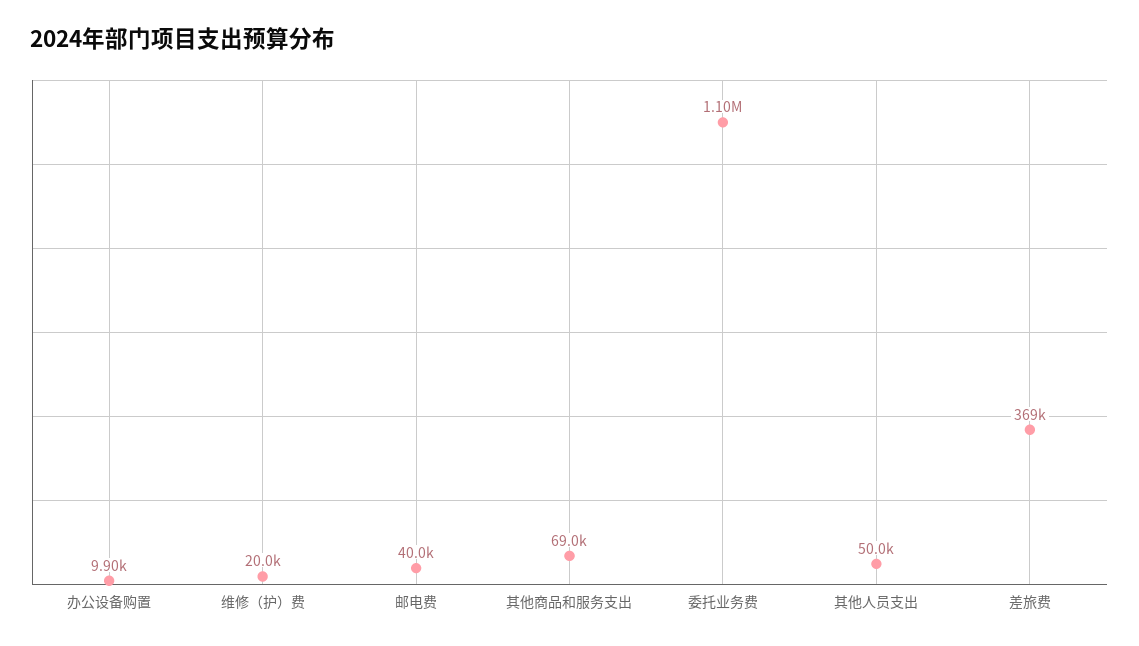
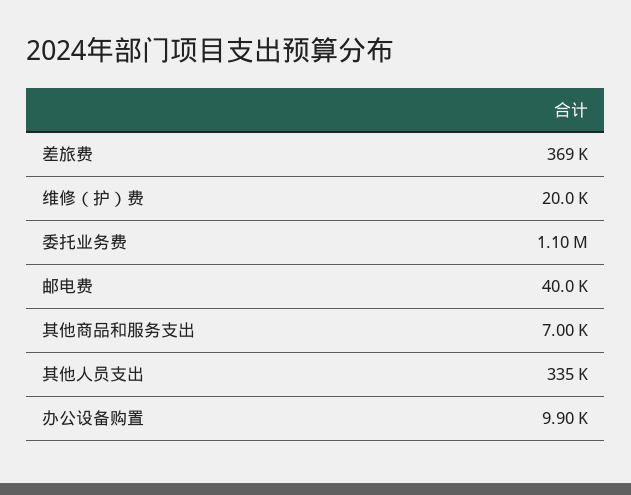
  {
    "办公设备购置": 9900,
    "维修（护）费": 20000,
    "邮电费": 40000,
-   "其他商品和服务支出": 69000,
+   "其他商品和服务支出": 7000,
    "委托业务费": 1100000,
-   "其他人员支出": 50000,
+   "其他人员支出": 335000,
    "差旅费": 369000
  }

